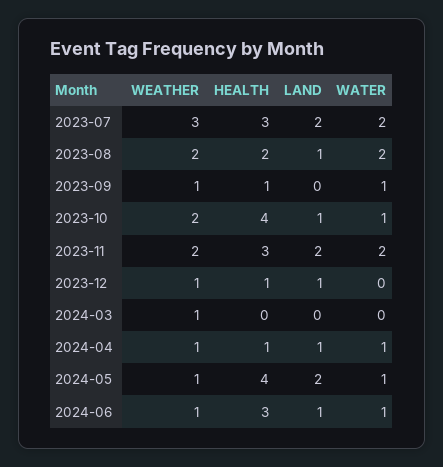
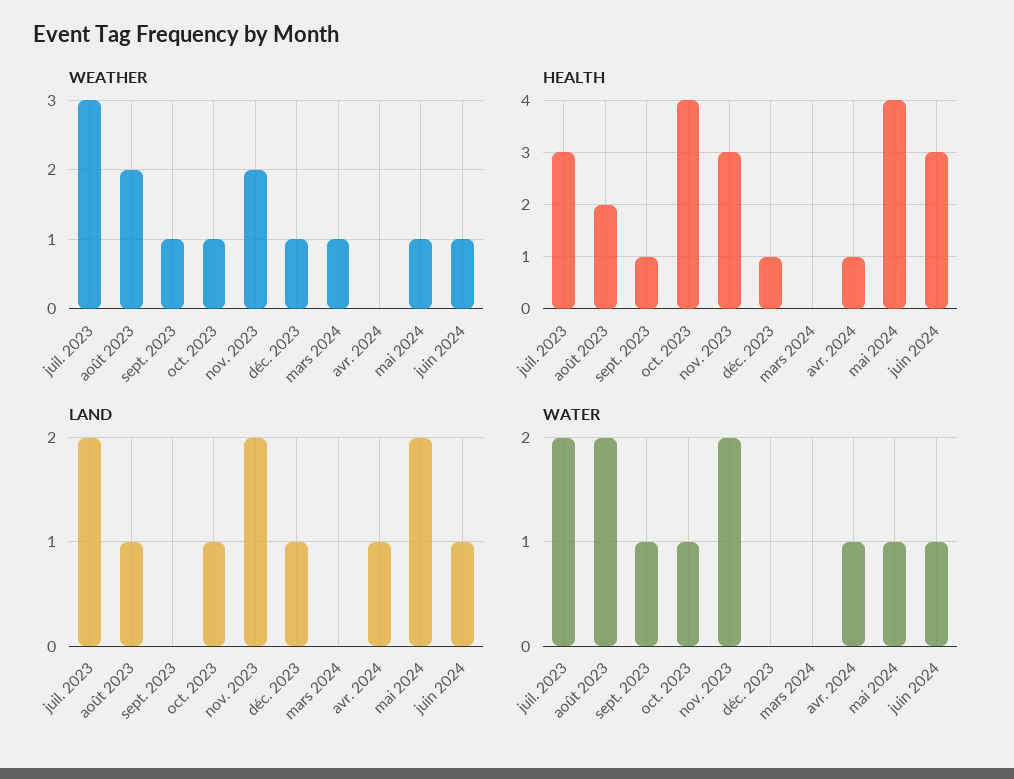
  {
    "WEATHER": {
      "2023-07": 3,
      "2023-08": 2,
      "2023-09": 1,
-     "2023-10": 2,
+     "2023-10": 1,
      "2023-11": 2,
      "2023-12": 1,
      "2024-03": 1,
-     "2024-04": 1,
+     "2024-04": 0,
      "2024-05": 1,
      "2024-06": 1
    },
    "HEALTH": {
      "2023-07": 3,
      "2023-08": 2,
      "2023-09": 1,
      "2023-10": 4,
      "2023-11": 3,
      "2023-12": 1,
      "2024-03": 0,
      "2024-04": 1,
      "2024-05": 4,
      "2024-06": 3
    },
    "LAND": {
      "2023-07": 2,
      "2023-08": 1,
      "2023-09": 0,
      "2023-10": 1,
      "2023-11": 2,
      "2023-12": 1,
      "2024-03": 0,
      "2024-04": 1,
      "2024-05": 2,
      "2024-06": 1
    },
    "WATER": {
      "2023-07": 2,
      "2023-08": 2,
      "2023-09": 1,
      "2023-10": 1,
      "2023-11": 2,
      "2023-12": 0,
      "2024-03": 0,
      "2024-04": 1,
      "2024-05": 1,
      "2024-06": 1
    }
  }

